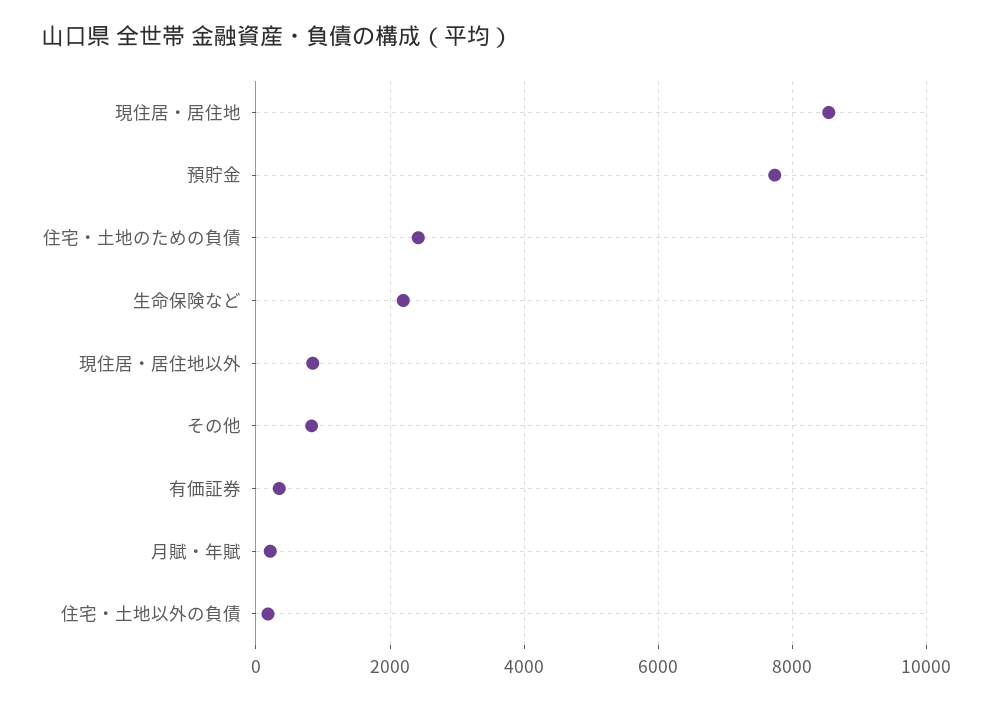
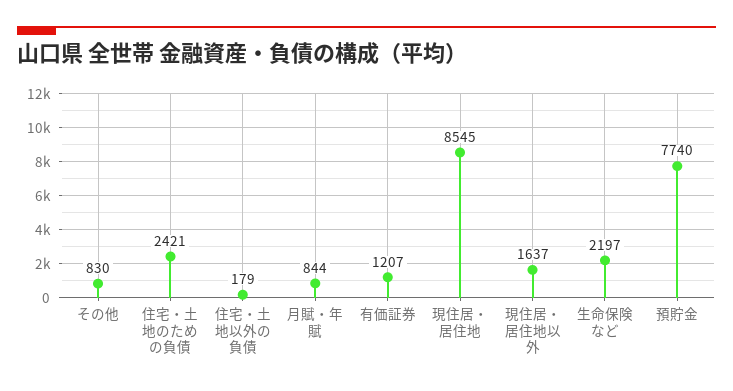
  {
    "現住居・居住地": 8545,
    "預貯金": 7740,
    "住宅・土地のための負債": 2421,
    "生命保険など": 2197,
-   "現住居・居住地以外": 800,
+   "現住居・居住地以外": 1637,
    "その他": 830,
-   "有価証券": 400,
+   "有価証券": 1207,
-   "月賦・年賦": 200,
+   "月賦・年賦": 844,
    "住宅・土地以外の負債": 179
  }

